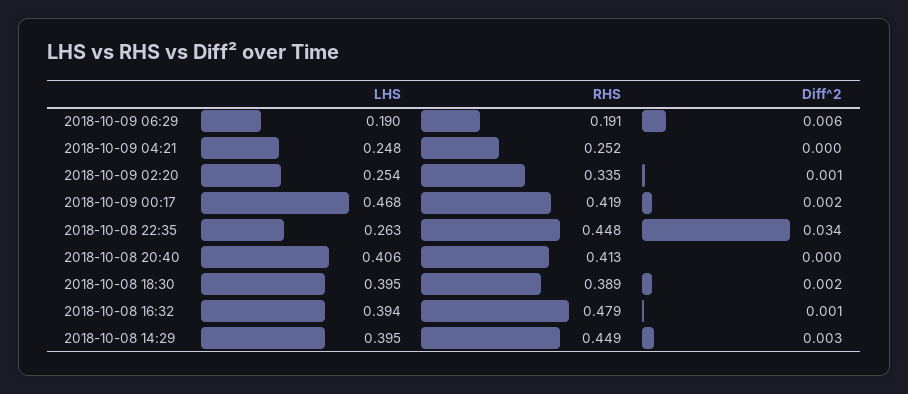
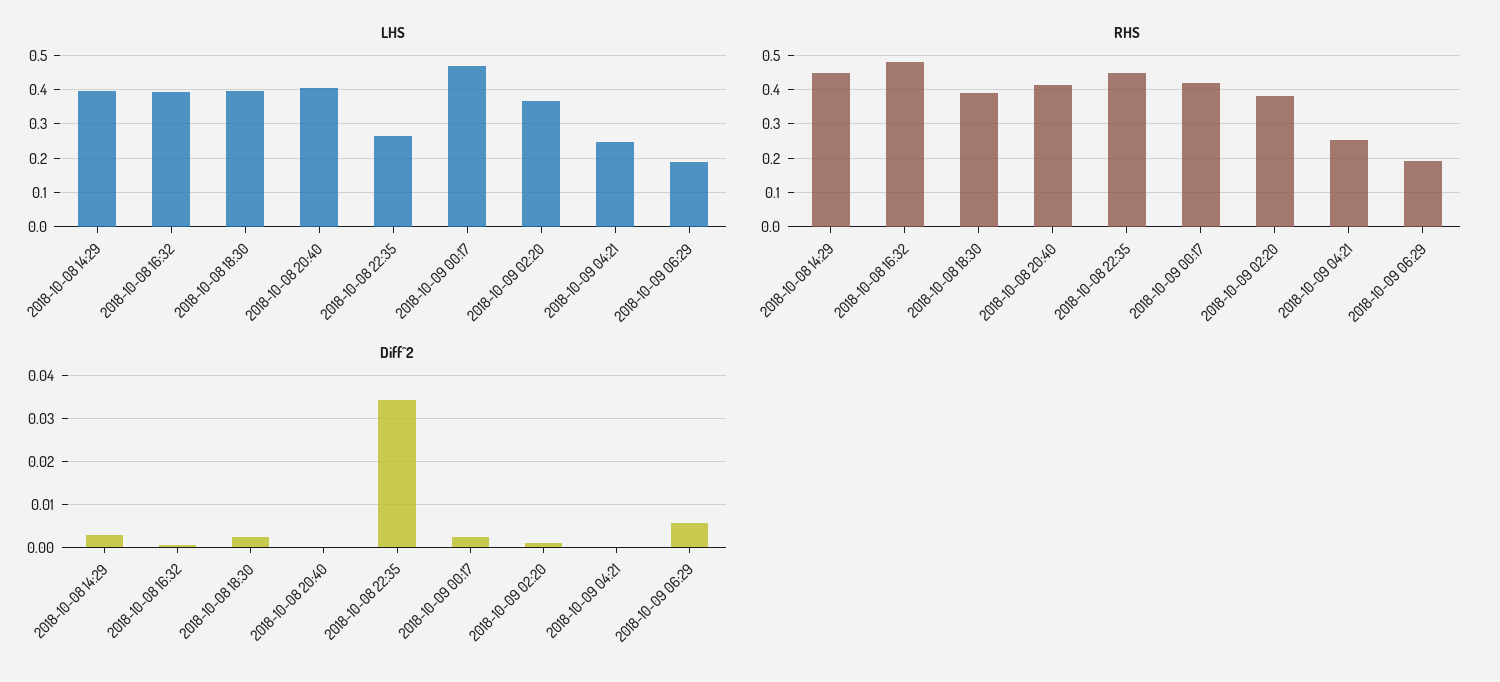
  {
    "LHS": {
      "2018-10-09 06:29": 0.19,
      "2018-10-09 04:21": 0.248,
-     "2018-10-09 02:20": 0.254,
+     "2018-10-09 02:20": 0.36,
      "2018-10-09 00:17": 0.468,
      "2018-10-08 22:35": 0.263,
      "2018-10-08 20:40": 0.406,
      "2018-10-08 18:30": 0.395,
      "2018-10-08 16:32": 0.394,
      "2018-10-08 14:29": 0.395
    },
    "RHS": {
      "2018-10-09 06:29": 0.191,
      "2018-10-09 04:21": 0.252,
-     "2018-10-09 02:20": 0.335,
+     "2018-10-09 02:20": 0.38,
      "2018-10-09 00:17": 0.419,
      "2018-10-08 22:35": 0.448,
      "2018-10-08 20:40": 0.413,
      "2018-10-08 18:30": 0.389,
      "2018-10-08 16:32": 0.479,
      "2018-10-08 14:29": 0.449
    },
    "Diff^2": {
      "2018-10-09 06:29": 0.006,
      "2018-10-09 04:21": 0,
      "2018-10-09 02:20": 0.001,
      "2018-10-09 00:17": 0.002,
      "2018-10-08 22:35": 0.034,
      "2018-10-08 20:40": 0,
      "2018-10-08 18:30": 0.002,
      "2018-10-08 16:32": 0.001,
      "2018-10-08 14:29": 0.003
    }
  }

